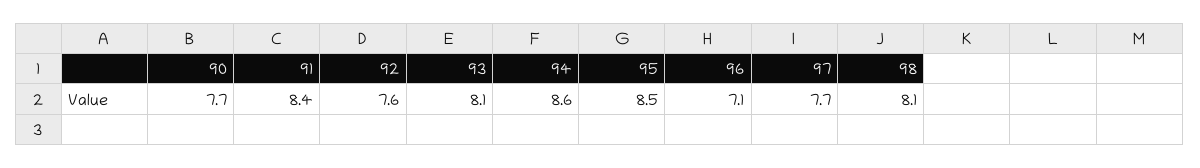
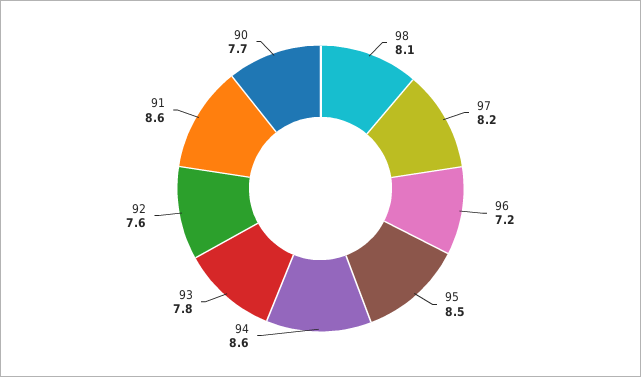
  {
    "90": 7.7,
-   "91": 8.4,
+   "91": 8.6,
    "92": 7.6,
-   "93": 8.1,
+   "93": 7.8,
    "94": 8.6,
    "95": 8.5,
-   "96": 7.1,
+   "96": 7.2,
-   "97": 7.7,
+   "97": 8.2,
    "98": 8.1
  }

